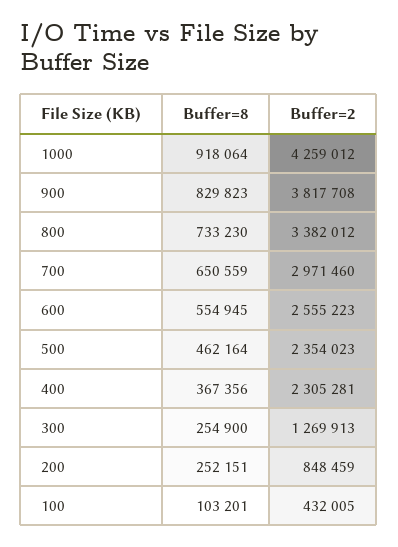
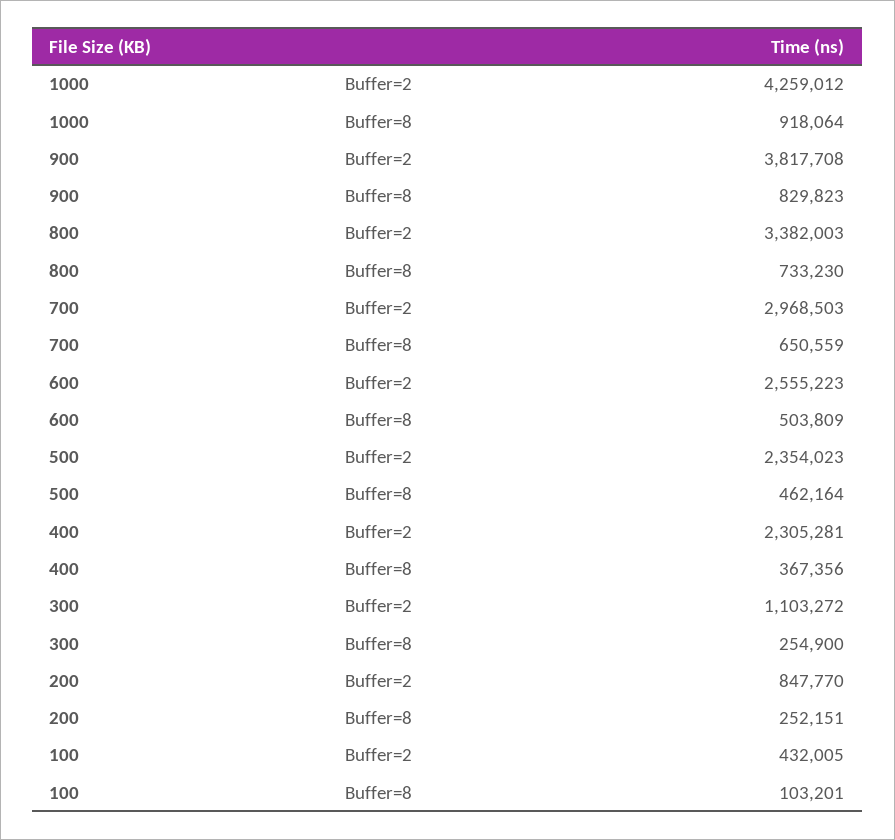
  {
    "Buffer=8": {
      "1000": 918064,
      "900": 829823,
      "800": 733230,
      "700": 650559,
-     "600": 554945,
+     "600": 503809,
      "500": 462164,
      "400": 367356,
      "300": 254900,
      "200": 252151,
      "100": 103201
    },
    "Buffer=2": {
      "1000": 4259012,
      "900": 3817708,
-     "800": 3382012,
+     "800": 3382003,
-     "700": 2971460,
+     "700": 2968503,
      "600": 2555223,
      "500": 2354023,
      "400": 2305281,
-     "300": 1269913,
+     "300": 1103272,
-     "200": 848459,
+     "200": 847770,
      "100": 432005
    }
  }

